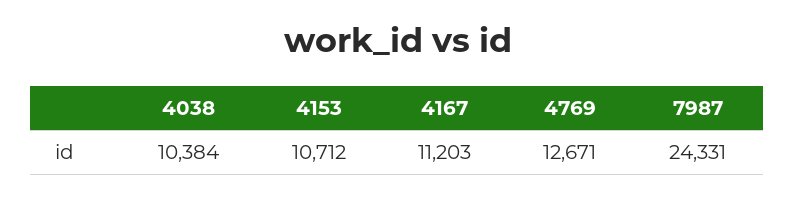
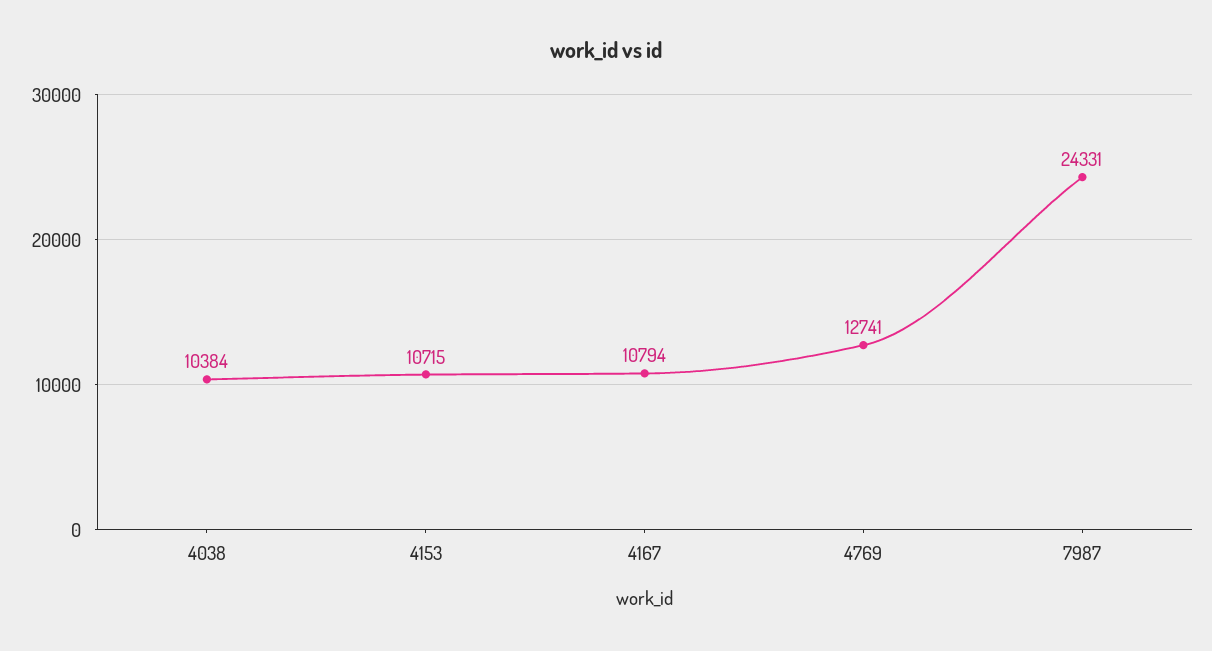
  {
    "4038": 10384,
-   "4153": 10712,
+   "4153": 10715,
-   "4167": 11203,
+   "4167": 10794,
-   "4769": 12671,
+   "4769": 12741,
    "7987": 24331
  }

